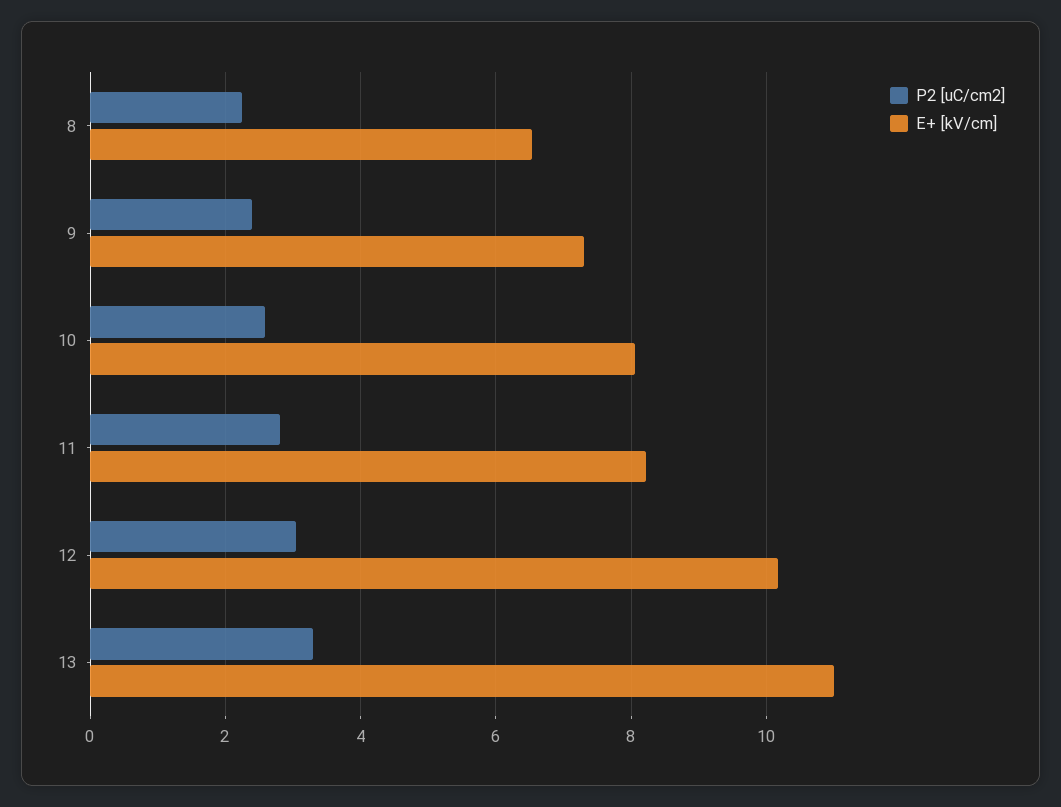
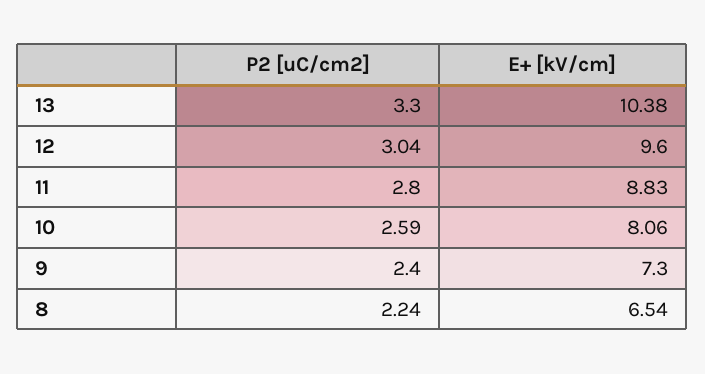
  {
    "P2 [uC/cm2]": {
      "8": 2.24,
      "9": 2.4,
      "10": 2.59,
      "11": 2.8,
      "12": 3.04,
      "13": 3.3
    },
    "E+ [kV/cm]": {
      "8": 6.54,
      "9": 7.3,
      "10": 8.06,
-     "11": 8.2,
+     "11": 8.83,
-     "12": 10.2,
+     "12": 9.6,
-     "13": 11
+     "13": 10.38
    }
  }

